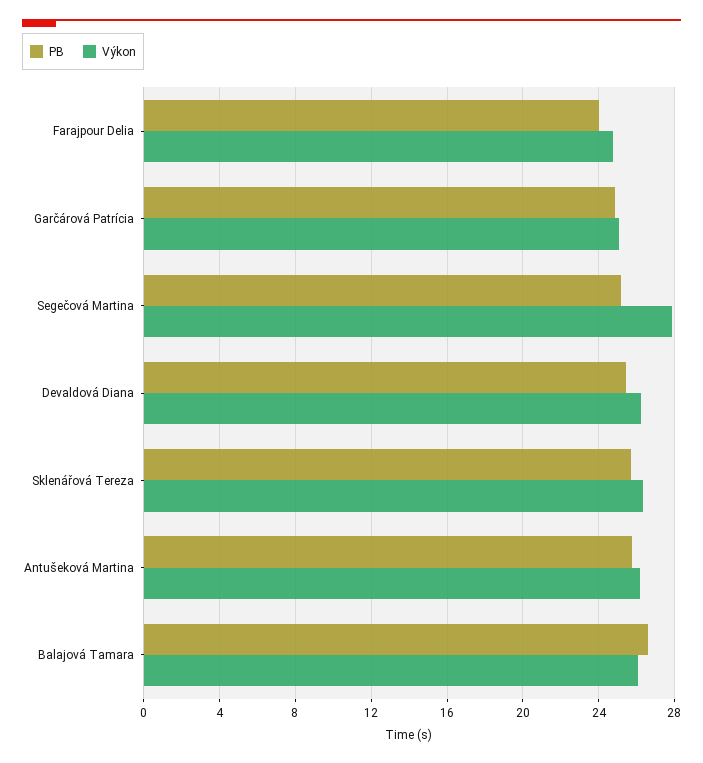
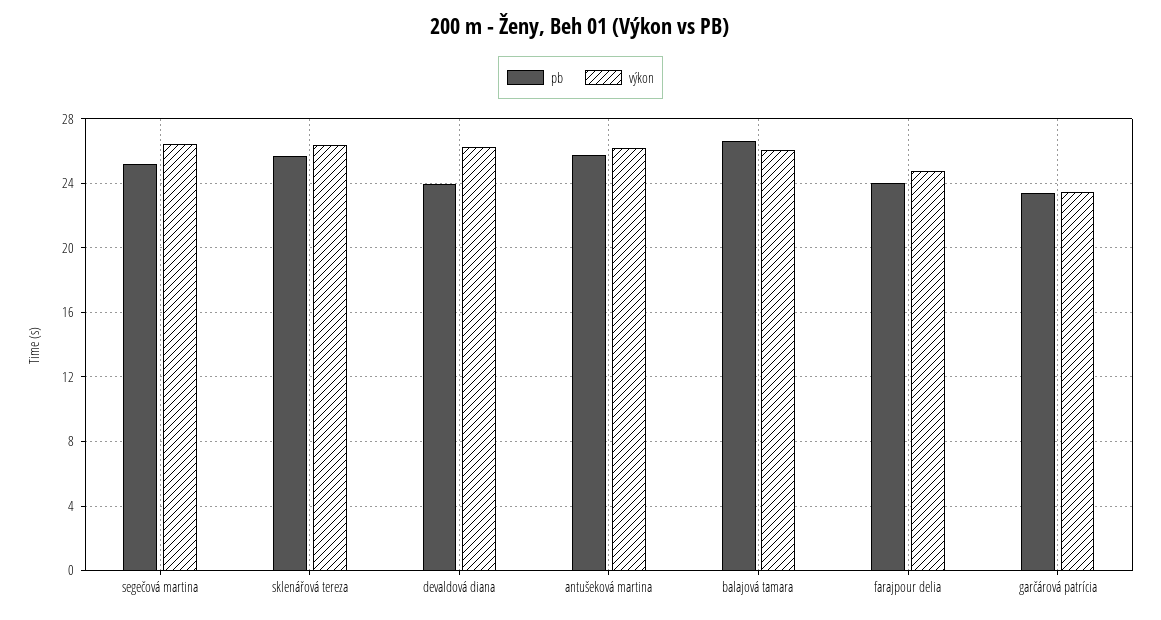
  {
    "PB": {
      "Farajpour Delia": 24,
-     "Garčárová Patrícia": 25,
+     "Garčárová Patrícia": 23.5,
      "Segečová Martina": 25,
-     "Devaldová Diana": 25.5,
+     "Devaldová Diana": 24,
      "Sklenářová Tereza": 25.5,
      "Antušeková Martina": 26,
      "Balajová Tamara": 26.5
    },
    "Výkon": {
      "Farajpour Delia": 25,
-     "Garčárová Patrícia": 25,
+     "Garčárová Patrícia": 23.5,
-     "Segečová Martina": 28,
+     "Segečová Martina": 26.5,
      "Devaldová Diana": 26,
      "Sklenářová Tereza": 26.5,
      "Antušeková Martina": 26,
      "Balajová Tamara": 26
    }
  }

